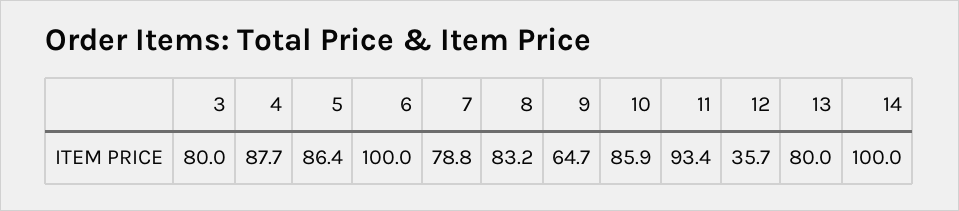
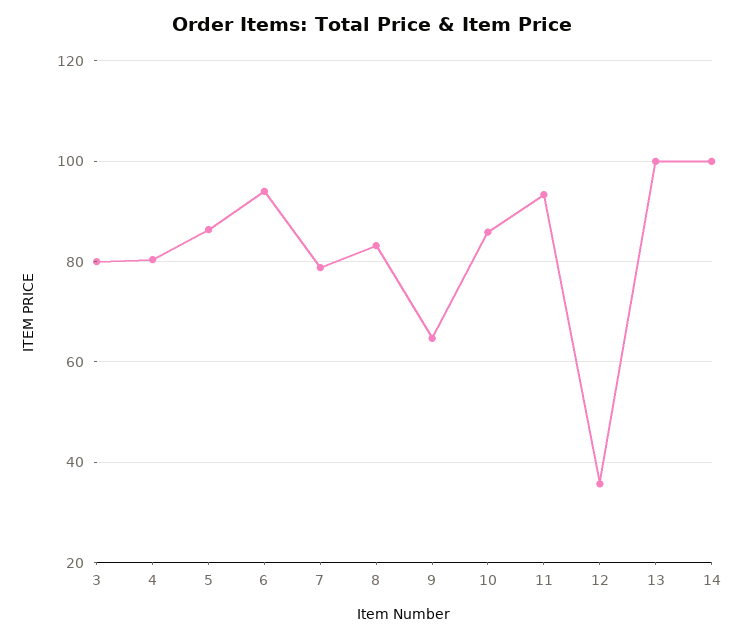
  {
    "3": 80,
-   "4": 87.7,
+   "4": 80,
    "5": 86.4,
-   "6": 100,
+   "6": 94,
    "7": 78.8,
    "8": 83.2,
    "9": 64.7,
    "10": 85.9,
    "11": 93.4,
    "12": 35.7,
-   "13": 80,
+   "13": 100,
    "14": 100
  }

